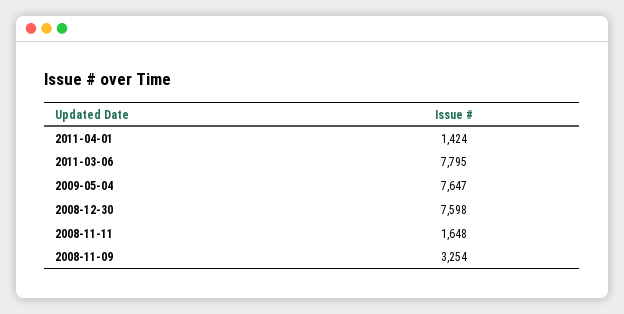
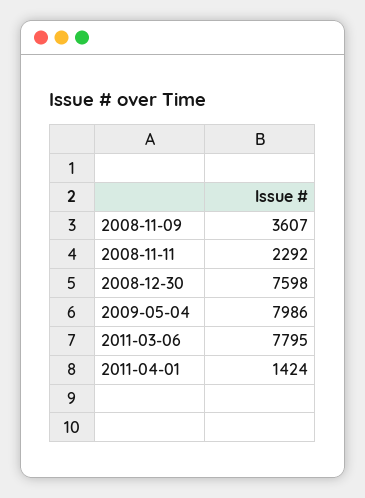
  {
    "2011-04-01": 1424,
    "2011-03-06": 7795,
-   "2009-05-04": 7647,
+   "2009-05-04": 7986,
    "2008-12-30": 7598,
-   "2008-11-11": 1648,
+   "2008-11-11": 2292,
-   "2008-11-09": 3254
+   "2008-11-09": 3607
  }

